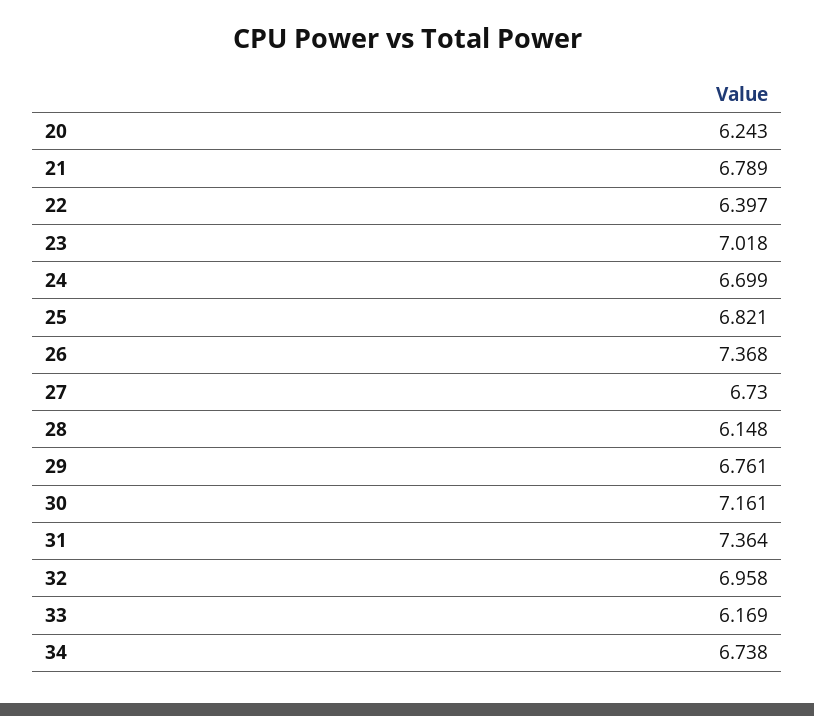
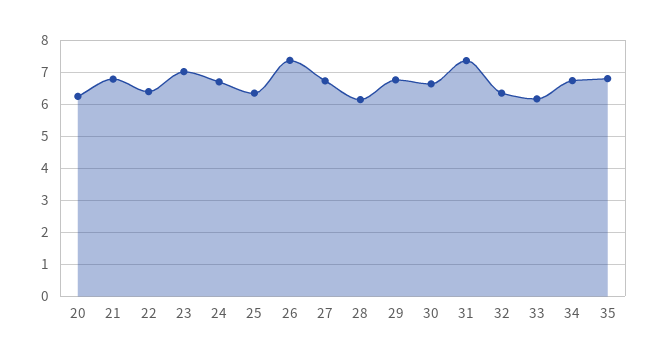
  {
    "20": 6.243,
    "21": 6.789,
    "22": 6.397,
    "23": 7.018,
    "24": 6.699,
-   "25": 6.821,
+   "25": 6.4,
    "26": 7.368,
    "27": 6.73,
    "28": 6.148,
    "29": 6.761,
-   "30": 7.161,
+   "30": 6.6,
    "31": 7.364,
-   "32": 6.958,
+   "32": 6.4,
    "33": 6.169,
-   "34": 6.738
+   "34": 6.738,
+   "35": 6.8
  }

